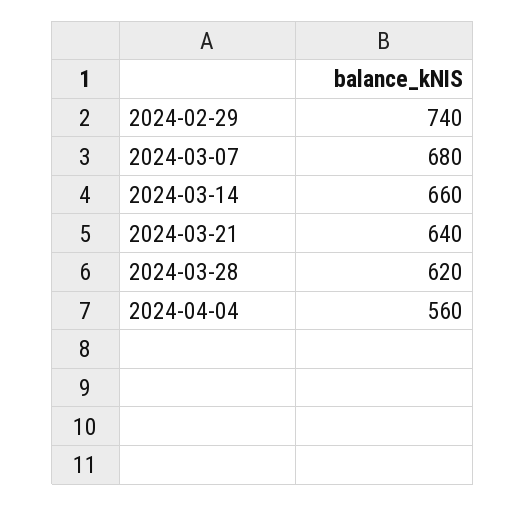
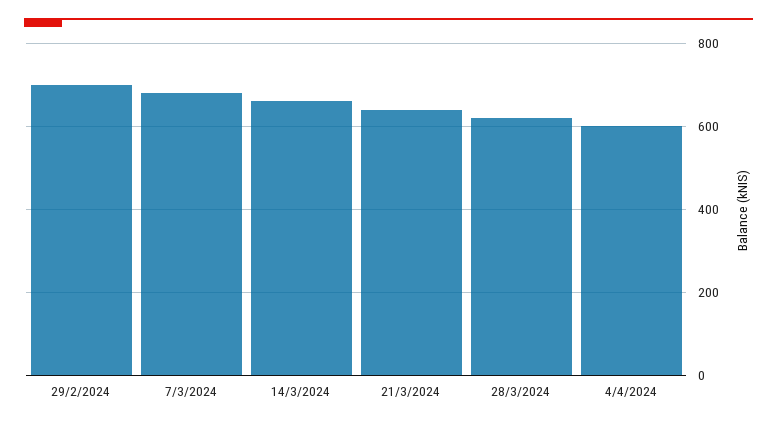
  {
-   "2024-02-29": 740,
+   "2024-02-29": 700,
    "2024-03-07": 680,
    "2024-03-14": 660,
    "2024-03-21": 640,
    "2024-03-28": 620,
-   "2024-04-04": 560
+   "2024-04-04": 600
  }

